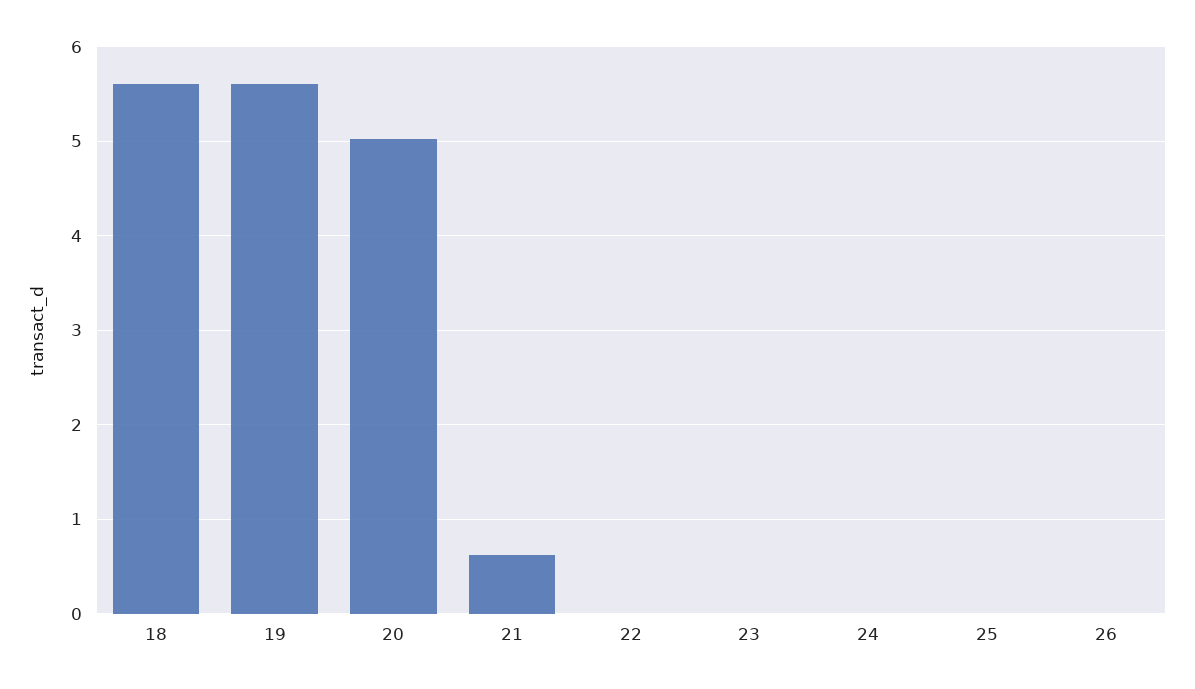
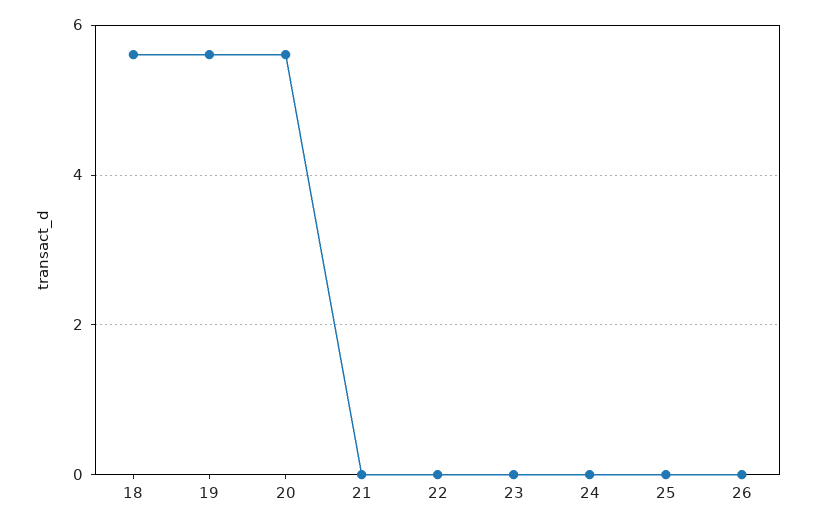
  {
    "18": 5.6,
    "19": 5.6,
-   "20": 5,
+   "20": 5.6,
-   "21": 0.6,
+   "21": 0,
    "22": 0,
    "23": 0,
    "24": 0,
    "25": 0,
    "26": 0
  }

